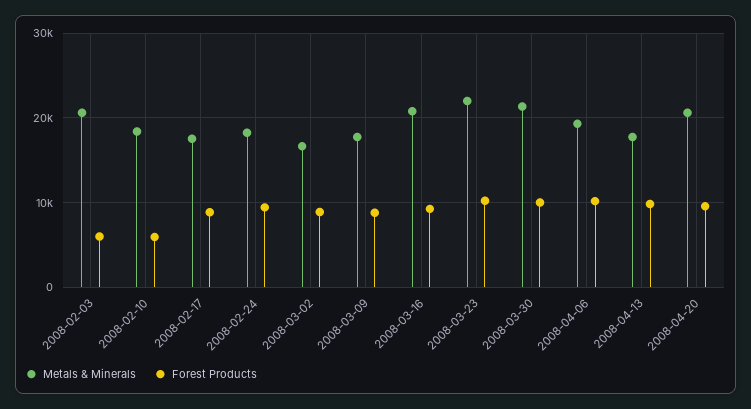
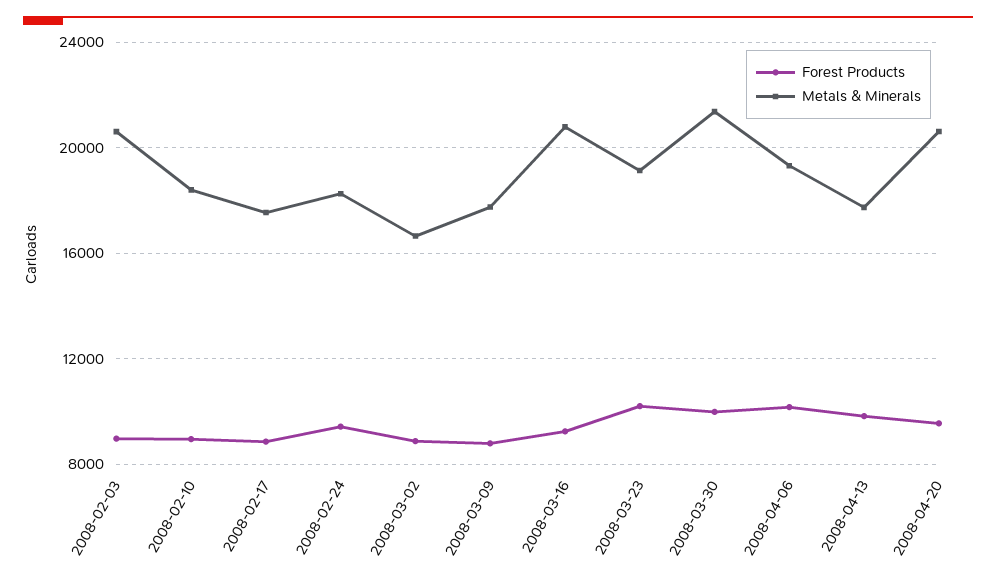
  {
    "Metals & Minerals": {
      "2008-02-03": 20500,
      "2008-02-10": 18500,
      "2008-02-17": 17500,
      "2008-02-24": 18500,
      "2008-03-02": 16500,
      "2008-03-09": 18000,
      "2008-03-16": 21000,
-     "2008-03-23": 22000,
+     "2008-03-23": 19000,
      "2008-03-30": 21500,
      "2008-04-06": 19500,
      "2008-04-13": 17500,
      "2008-04-20": 20500
    },
    "Forest Products": {
-     "2008-02-03": 6000,
+     "2008-02-03": 9000,
-     "2008-02-10": 6000,
+     "2008-02-10": 9000,
      "2008-02-17": 9000,
      "2008-02-24": 9500,
      "2008-03-02": 9000,
      "2008-03-09": 9000,
      "2008-03-16": 9500,
      "2008-03-23": 10000,
      "2008-03-30": 10000,
      "2008-04-06": 10000,
      "2008-04-13": 10000,
      "2008-04-20": 9500
    }
  }

